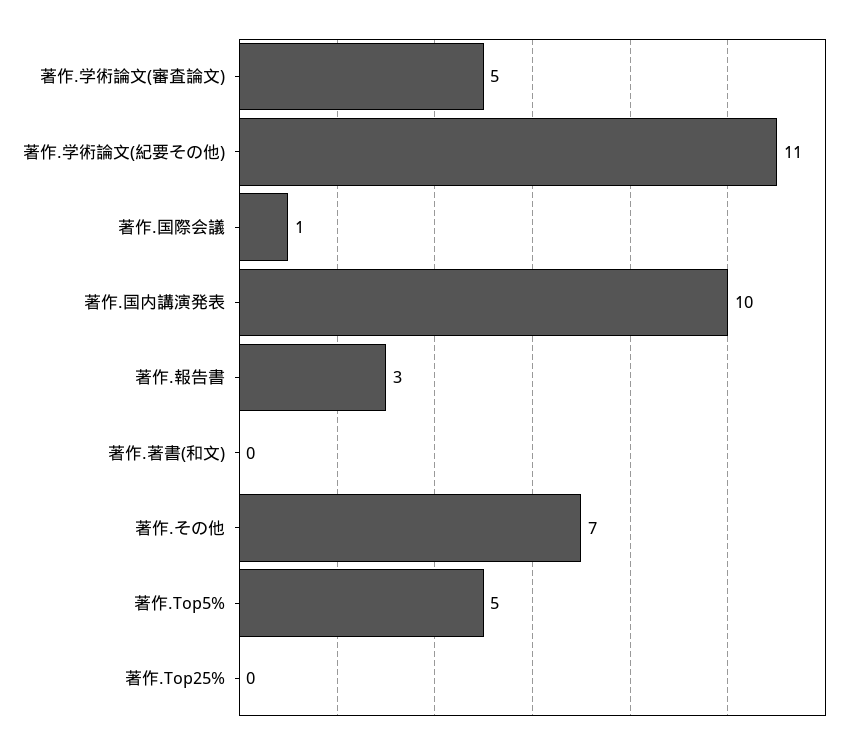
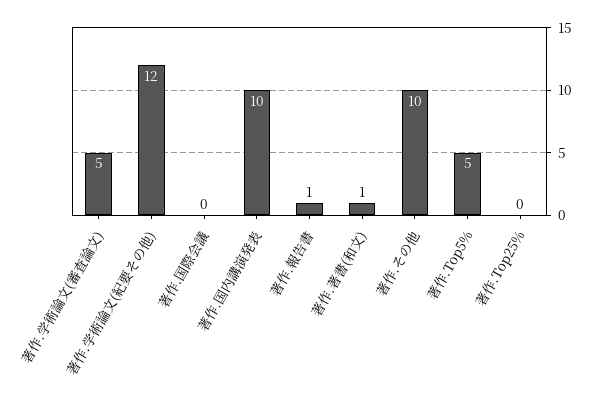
  {
    "著作.学術論文(審査論文)": 5,
-   "著作.学術論文(紀要その他)": 11,
+   "著作.学術論文(紀要その他)": 12,
-   "著作.国際会議": 1,
+   "著作.国際会議": 0,
    "著作.国内講演発表": 10,
-   "著作.報告書": 3,
+   "著作.報告書": 1,
-   "著作.著書(和文)": 0,
+   "著作.著書(和文)": 1,
-   "著作.その他": 7,
+   "著作.その他": 10,
    "著作.Top5%": 5,
    "著作.Top25%": 0
  }

